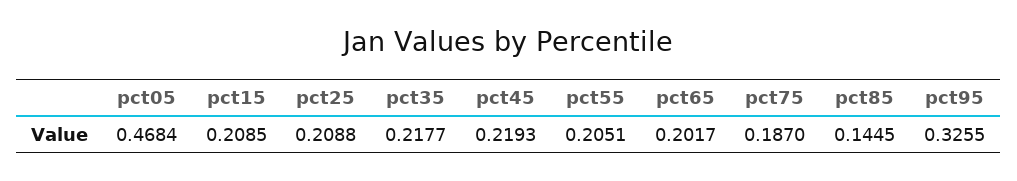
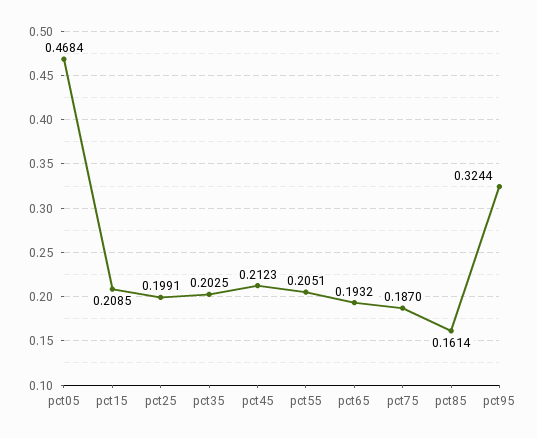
  {
    "pct05": 0.4684,
    "pct15": 0.2085,
-   "pct25": 0.2088,
+   "pct25": 0.1991,
-   "pct35": 0.2177,
+   "pct35": 0.2025,
-   "pct45": 0.2193,
+   "pct45": 0.2123,
    "pct55": 0.2051,
-   "pct65": 0.2017,
+   "pct65": 0.1932,
    "pct75": 0.187,
-   "pct85": 0.1445,
+   "pct85": 0.1614,
-   "pct95": 0.3255
+   "pct95": 0.3244
  }

